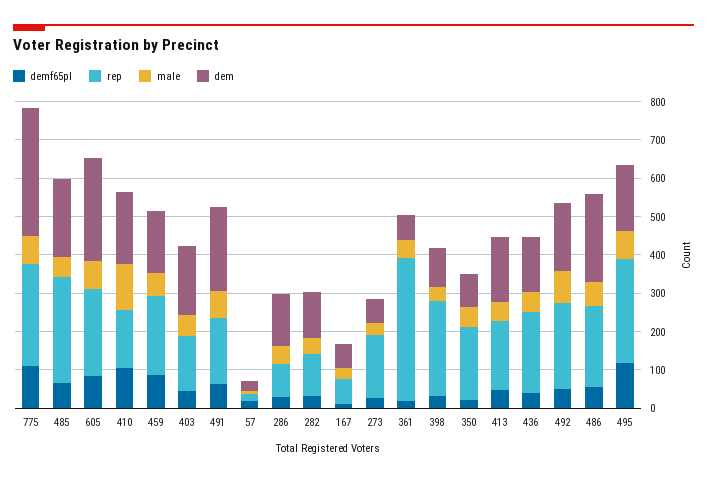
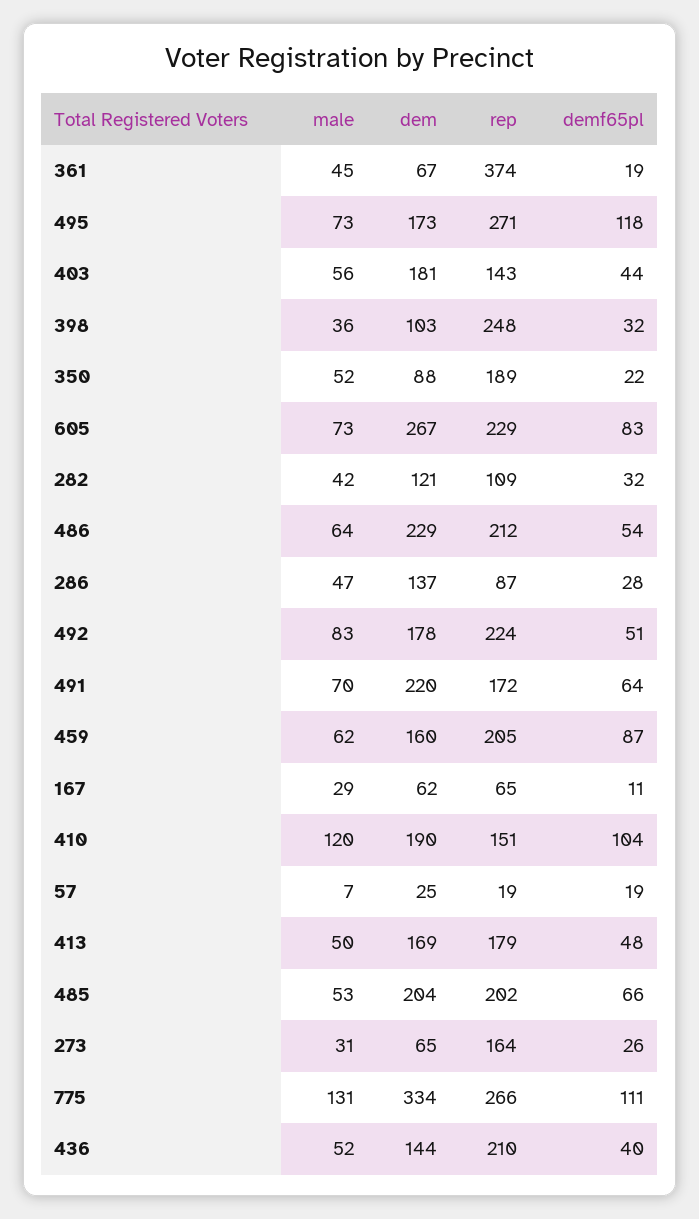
  {
    "demf65pl": {
      "775": 111,
      "485": 66,
      "605": 83,
      "410": 104,
      "459": 87,
      "403": 44,
      "491": 64,
      "57": 19,
      "286": 28,
      "282": 32,
      "167": 11,
      "273": 26,
      "361": 19,
      "398": 32,
      "350": 22,
      "413": 48,
      "436": 40,
      "492": 51,
      "486": 54,
      "495": 118
    },
    "rep": {
      "775": 266,
-     "485": 275,
+     "485": 202,
      "605": 229,
      "410": 151,
      "459": 205,
      "403": 143,
      "491": 172,
      "57": 19,
      "286": 87,
      "282": 109,
      "167": 65,
      "273": 164,
      "361": 374,
      "398": 248,
      "350": 189,
      "413": 179,
      "436": 210,
      "492": 224,
      "486": 212,
      "495": 271
    },
    "male": {
-     "775": 75,
+     "775": 131,
      "485": 53,
      "605": 73,
      "410": 120,
      "459": 62,
      "403": 56,
      "491": 70,
      "57": 7,
      "286": 47,
      "282": 42,
      "167": 29,
      "273": 31,
      "361": 45,
      "398": 36,
      "350": 52,
      "413": 50,
      "436": 52,
      "492": 83,
      "486": 64,
      "495": 73
    },
    "dem": {
      "775": 334,
      "485": 204,
      "605": 267,
      "410": 190,
      "459": 160,
      "403": 181,
      "491": 220,
      "57": 25,
      "286": 137,
      "282": 121,
      "167": 62,
      "273": 65,
      "361": 67,
      "398": 103,
      "350": 88,
      "413": 169,
      "436": 144,
      "492": 178,
      "486": 229,
      "495": 173
    }
  }

